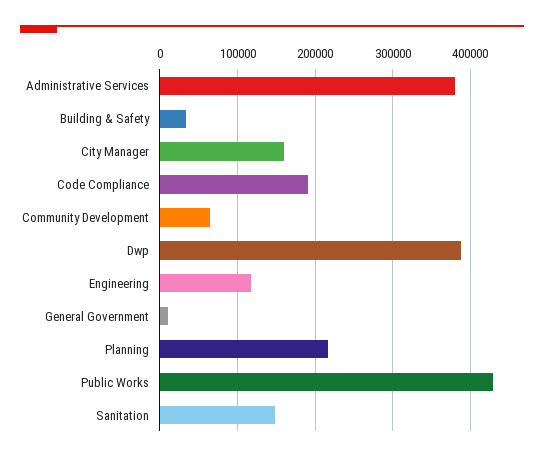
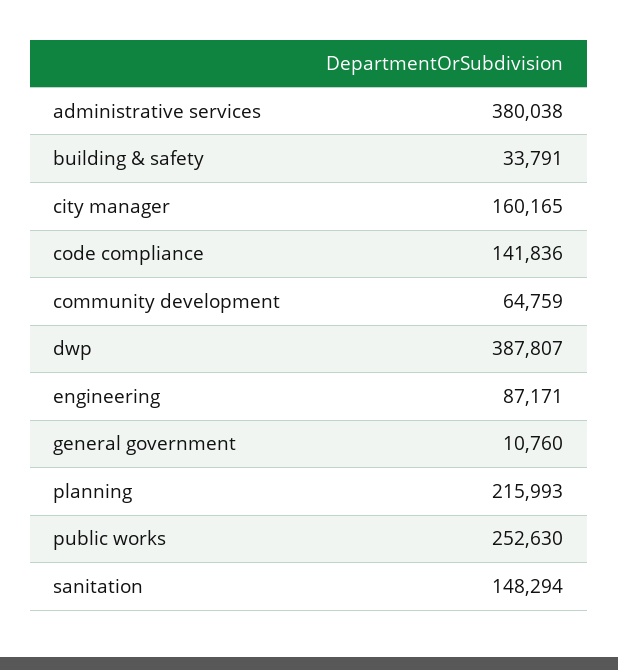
  {
    "Administrative Services": 380038,
    "Building & Safety": 33791,
    "City Manager": 160165,
-   "Code Compliance": 190000,
+   "Code Compliance": 141836,
    "Community Development": 64759,
    "Dwp": 387807,
-   "Engineering": 120000,
+   "Engineering": 87171,
    "General Government": 10760,
    "Planning": 215993,
-   "Public Works": 430000,
+   "Public Works": 252630,
    "Sanitation": 148294
  }

